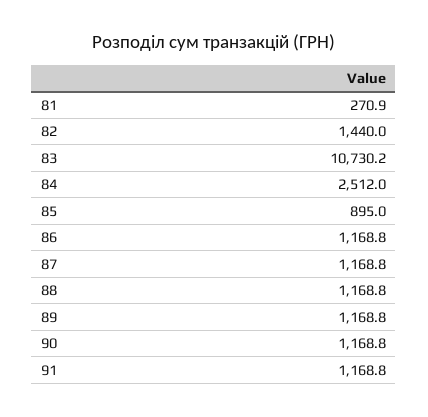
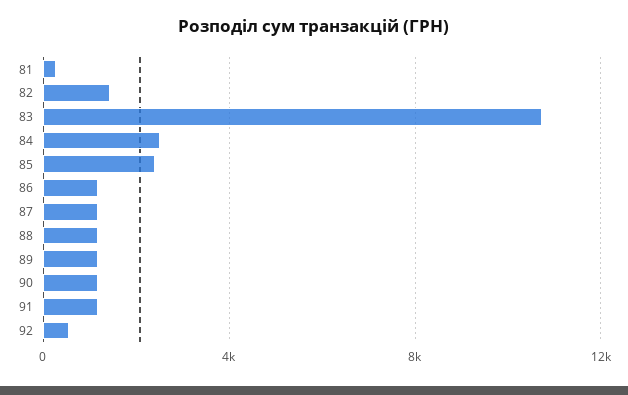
  {
    "81": 270.9,
    "82": 1440,
    "83": 10730.2,
    "84": 2512,
-   "85": 895,
+   "85": 2500,
    "86": 1168.8,
    "87": 1168.8,
    "88": 1168.8,
    "89": 1168.8,
    "90": 1168.8,
-   "91": 1168.8
+   "91": 1168.8,
+   "92": 500
  }

